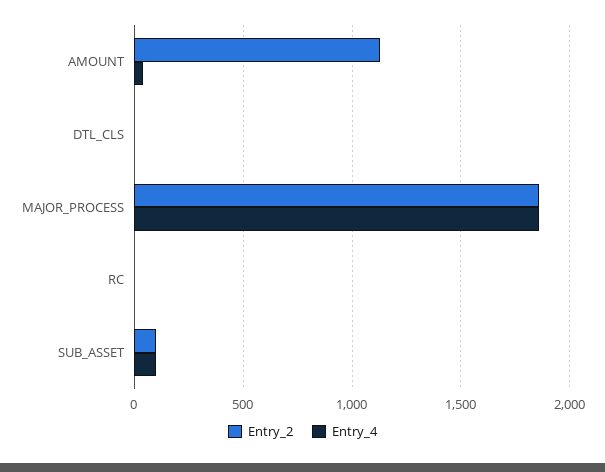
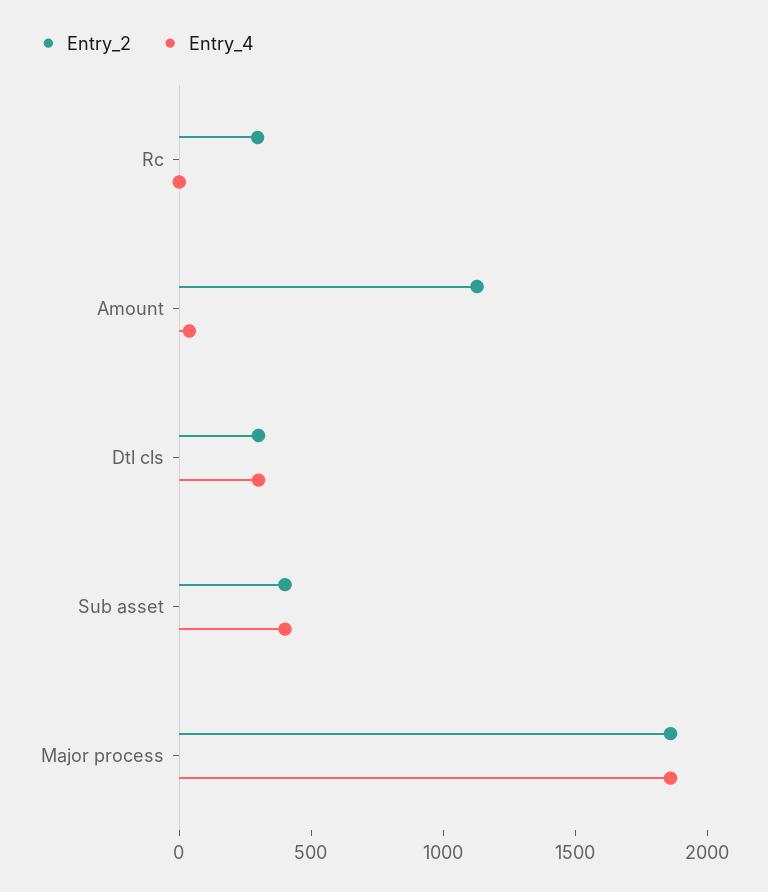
  {
    "Entry_2": {
      "AMOUNT": 1150,
-     "DTL_CLS": 0,
+     "DTL_CLS": 300,
      "MAJOR_PROCESS": 1850,
-     "RC": 0,
+     "RC": 300,
-     "SUB_ASSET": 100
+     "SUB_ASSET": 400
    },
    "Entry_4": {
      "AMOUNT": 50,
-     "DTL_CLS": 0,
+     "DTL_CLS": 300,
      "MAJOR_PROCESS": 1850,
      "RC": 0,
-     "SUB_ASSET": 100
+     "SUB_ASSET": 400
    }
  }

